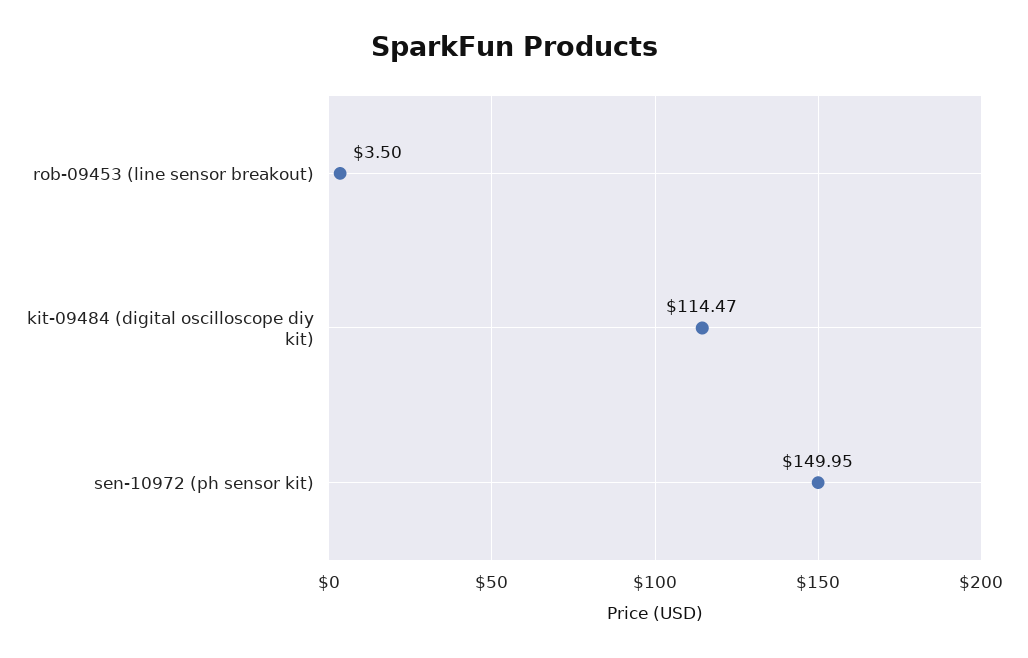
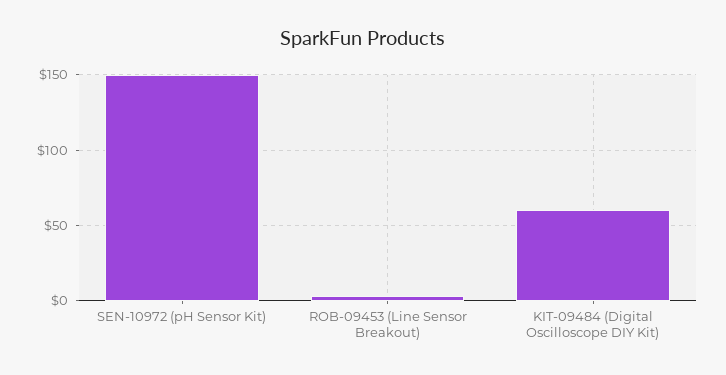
  {
    "rob-09453 (line sensor breakout)": 3.5,
-   "kit-09484 (digital oscilloscope diy kit)": 114.47,
+   "kit-09484 (digital oscilloscope diy kit)": 60,
    "sen-10972 (ph sensor kit)": 149.95
  }

